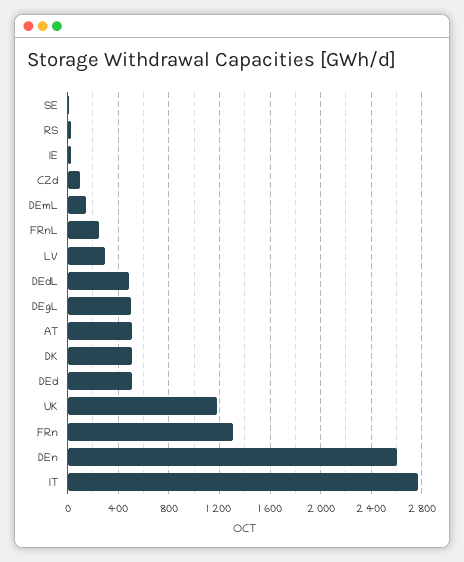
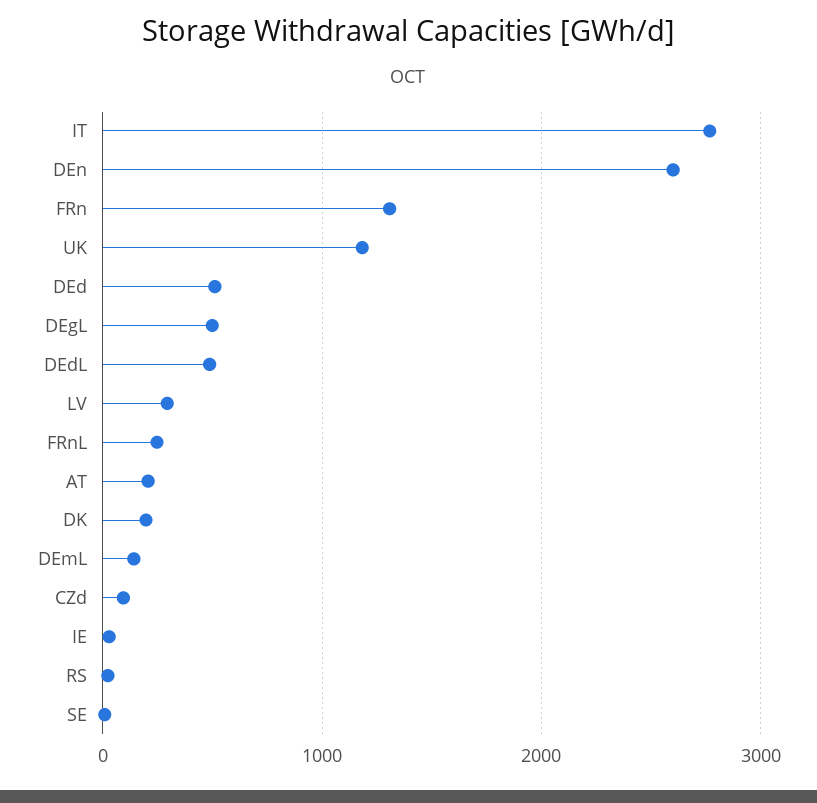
  {
    "SE": 0,
    "RS": 0,
    "IE": 50,
    "CZd": 100,
    "DEmL": 150,
    "FRnL": 250,
    "LV": 300,
    "DEdL": 500,
    "DEgL": 500,
-   "AT": 500,
+   "AT": 200,
-   "DK": 500,
+   "DK": 200,
    "DEd": 500,
    "UK": 1200,
    "FRn": 1300,
    "DEn": 2600,
    "IT": 2750
  }

